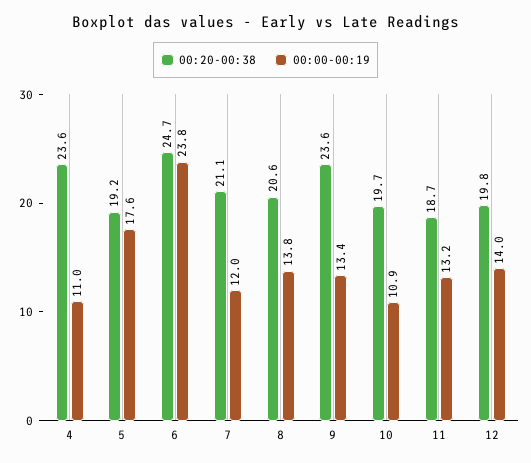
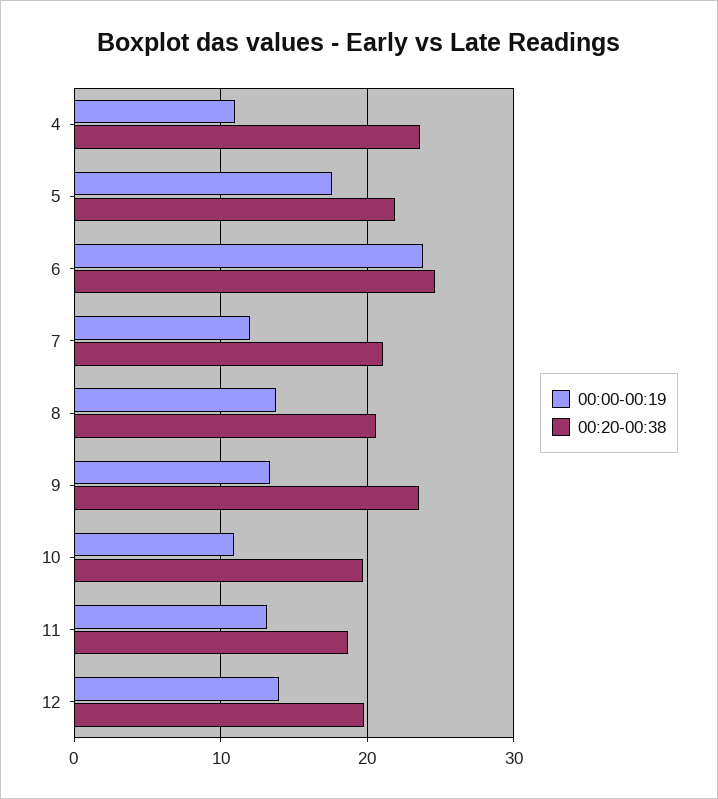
  {
    "00:20-00:38": {
      "4": 23.6,
-     "5": 19.2,
+     "5": 22,
      "6": 24.7,
      "7": 21.1,
      "8": 20.6,
      "9": 23.6,
      "10": 19.7,
      "11": 18.7,
      "12": 19.8
    },
    "00:00-00:19": {
      "4": 11,
      "5": 17.6,
      "6": 23.8,
      "7": 12,
      "8": 13.8,
      "9": 13.4,
      "10": 10.9,
      "11": 13.2,
      "12": 14
    }
  }

